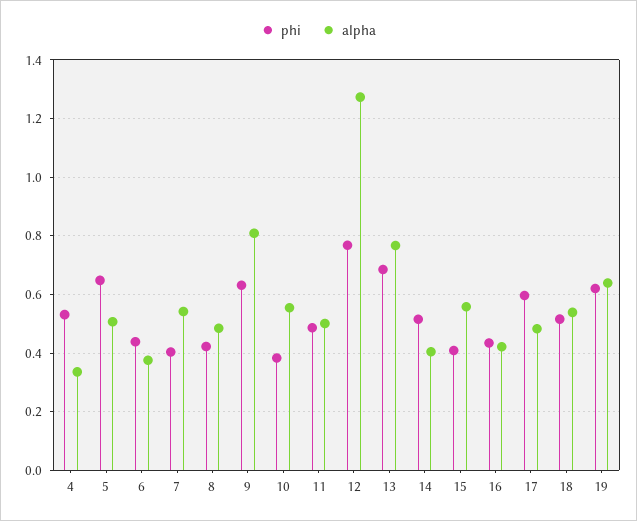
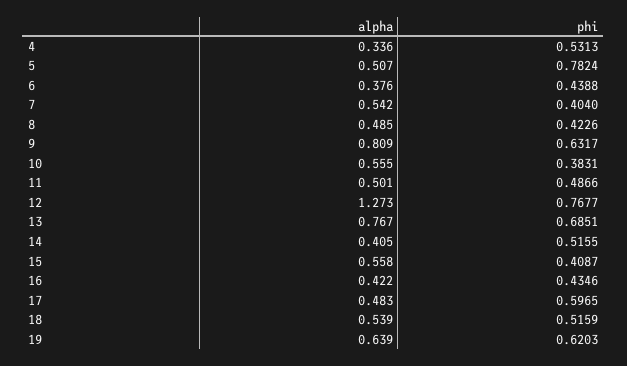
  {
    "phi": {
      "4": 0.5313,
-     "5": 0.65,
+     "5": 0.7824,
      "6": 0.4388,
      "7": 0.404,
      "8": 0.4226,
      "9": 0.6317,
      "10": 0.3831,
      "11": 0.4866,
      "12": 0.7677,
      "13": 0.6851,
      "14": 0.5155,
      "15": 0.4087,
      "16": 0.4346,
      "17": 0.5965,
      "18": 0.5159,
      "19": 0.6203
    },
    "alpha": {
      "4": 0.336,
      "5": 0.507,
      "6": 0.376,
      "7": 0.542,
      "8": 0.485,
      "9": 0.809,
      "10": 0.555,
      "11": 0.501,
      "12": 1.273,
      "13": 0.767,
      "14": 0.405,
      "15": 0.558,
      "16": 0.422,
      "17": 0.483,
      "18": 0.539,
      "19": 0.639
    }
  }

